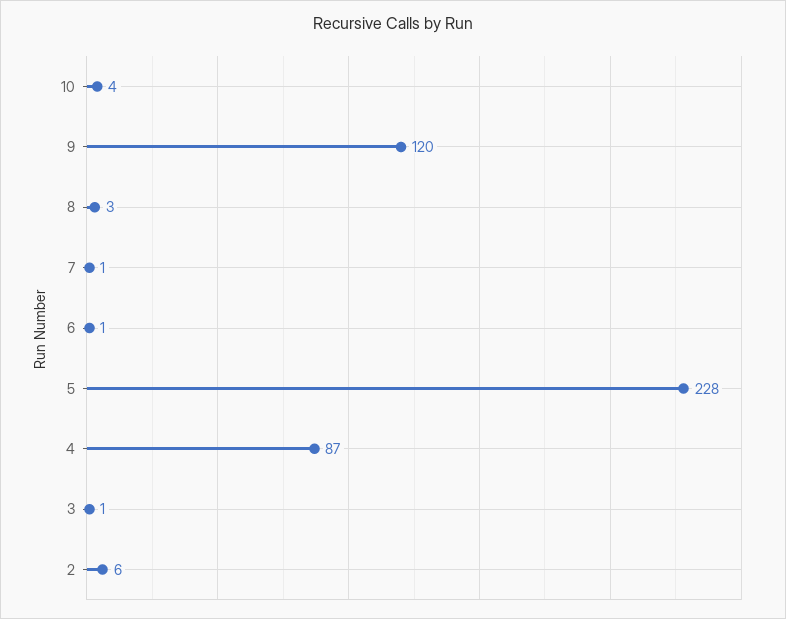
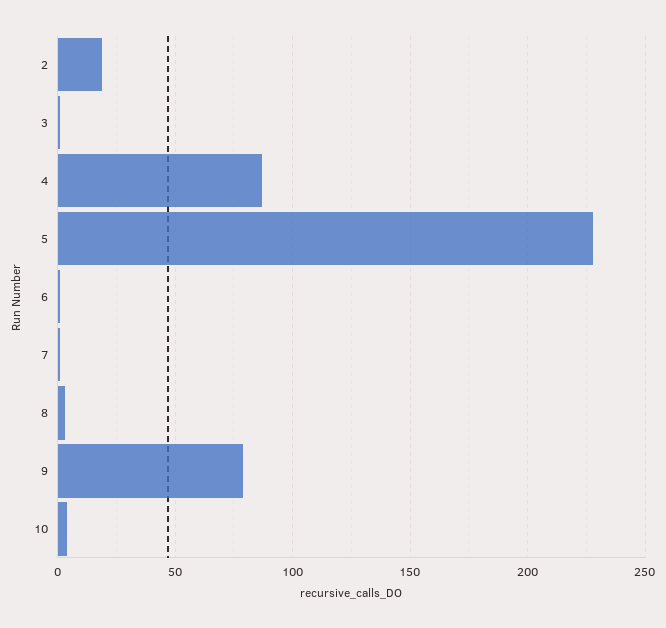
  {
    "10": 4,
-   "9": 120,
+   "9": 80,
    "8": 3,
    "7": 1,
    "6": 1,
    "5": 228,
    "4": 87,
    "3": 1,
-   "2": 6
+   "2": 20
  }

